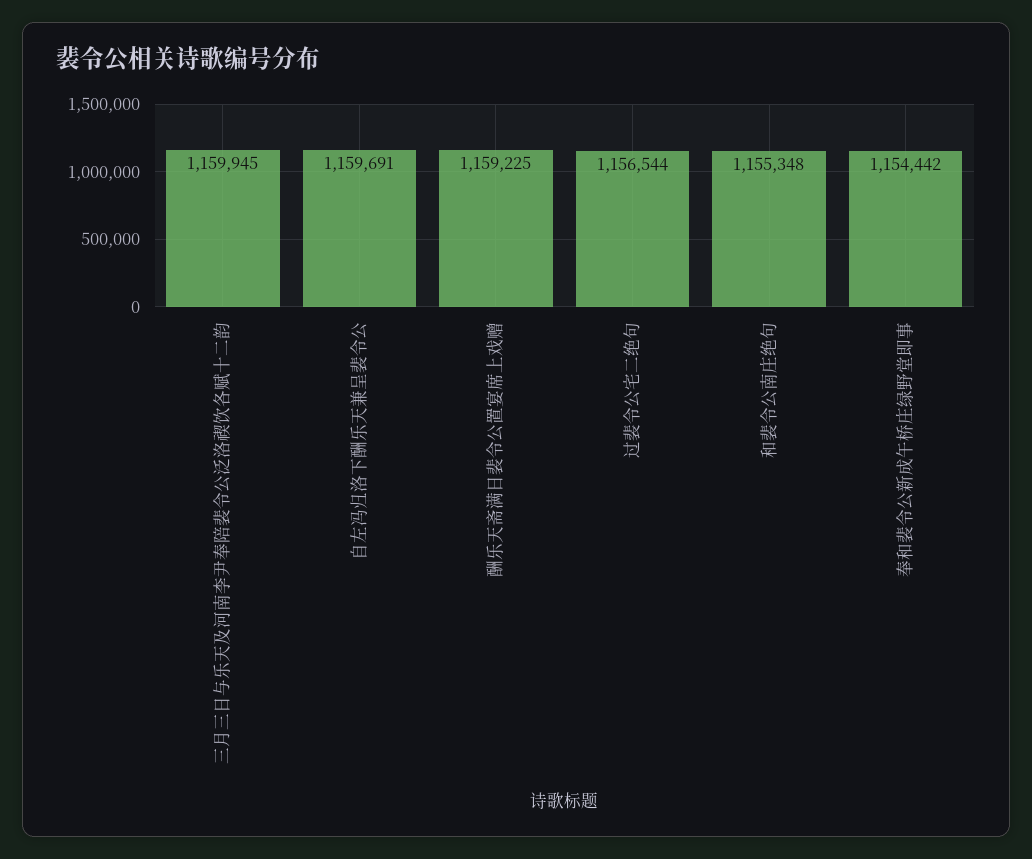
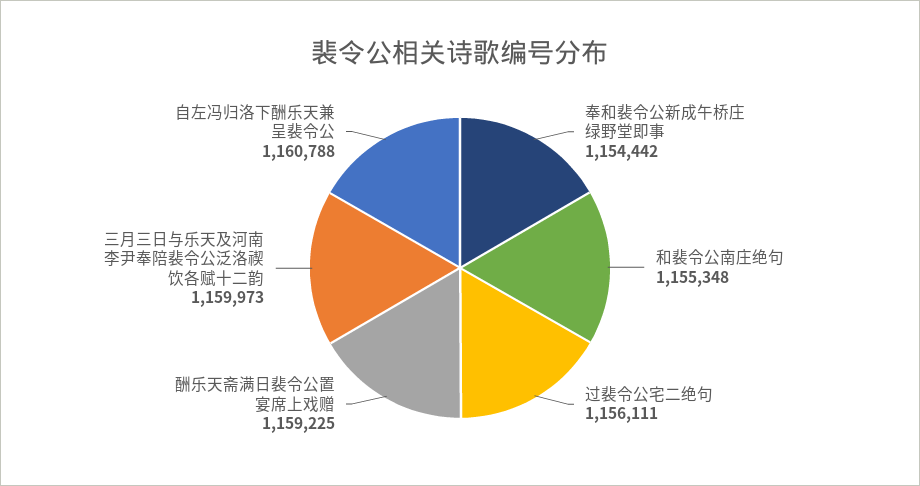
  {
-   "三月三日与乐天及河南李尹奉陪裴令公泛洛禊饮各赋十二韵": 1159945,
+   "三月三日与乐天及河南李尹奉陪裴令公泛洛禊饮各赋十二韵": 1159973,
-   "自左冯归洛下酬乐天兼呈裴令公": 1159691,
+   "自左冯归洛下酬乐天兼呈裴令公": 1160788,
    "酬乐天斋满日裴令公置宴席上戏赠": 1159225,
-   "过裴令公宅二绝句": 1156544,
+   "过裴令公宅二绝句": 1156111,
    "和裴令公南庄绝句": 1155348,
    "奉和裴令公新成午桥庄绿野堂即事": 1154442
  }

